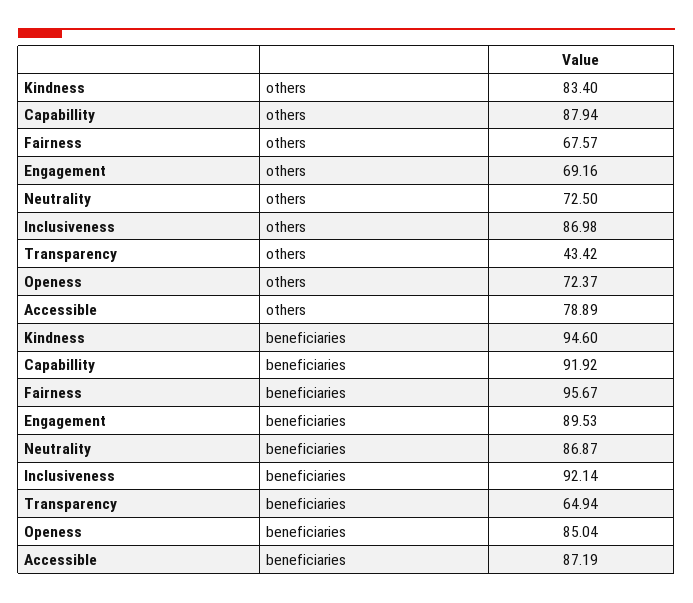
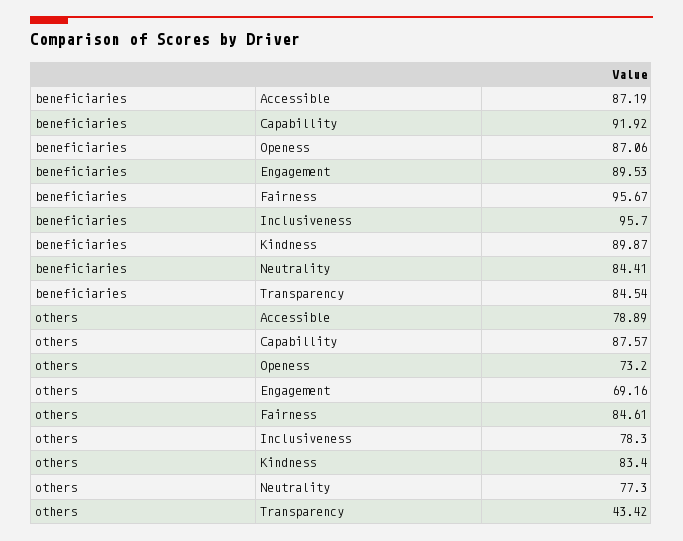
  {
    "Kindness": {
      "others": 83.4,
-     "beneficiaries": 94.6
+     "beneficiaries": 89.87
    },
    "Capabillity": {
-     "others": 87.94,
+     "others": 87.57,
      "beneficiaries": 91.92
    },
    "Fairness": {
-     "others": 67.57,
+     "others": 84.61,
      "beneficiaries": 95.67
    },
    "Engagement": {
      "others": 69.16,
      "beneficiaries": 89.53
    },
    "Neutrality": {
-     "others": 72.5,
+     "others": 77.3,
-     "beneficiaries": 86.87
+     "beneficiaries": 84.41
    },
    "Inclusiveness": {
-     "others": 86.98,
+     "others": 78.3,
-     "beneficiaries": 92.14
+     "beneficiaries": 95.7
    },
    "Transparency": {
      "others": 43.42,
-     "beneficiaries": 64.94
+     "beneficiaries": 84.54
    },
    "Openess": {
-     "others": 72.37,
+     "others": 73.2,
-     "beneficiaries": 85.04
+     "beneficiaries": 87.06
    },
    "Accessible": {
      "others": 78.89,
      "beneficiaries": 87.19
    }
  }

